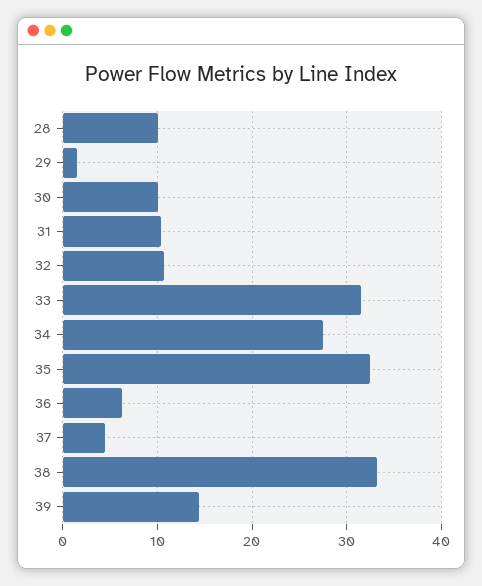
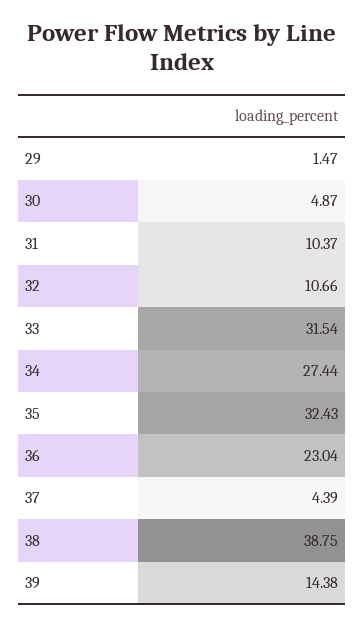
  {
-   "28": 10,
    "29": 1.47,
-   "30": 10,
+   "30": 4.87,
    "31": 10.37,
    "32": 10.66,
    "33": 31.54,
    "34": 27.44,
    "35": 32.43,
-   "36": 6,
+   "36": 23.04,
    "37": 4.39,
-   "38": 33,
+   "38": 38.75,
    "39": 14.38
  }

